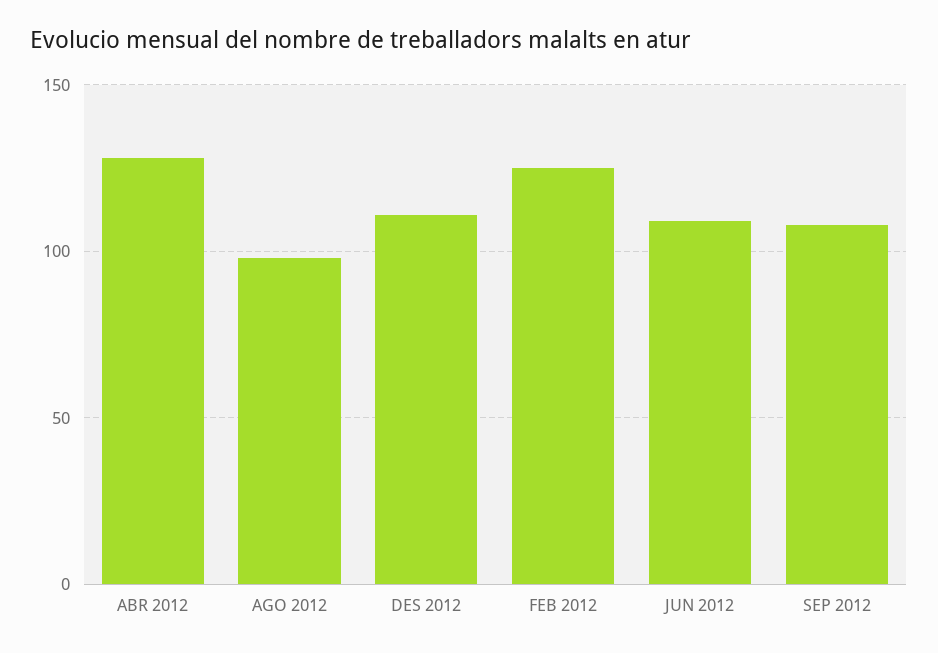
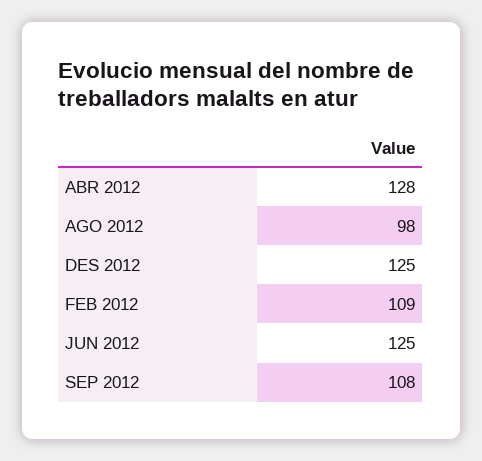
  {
    "ABR 2012": 128,
    "AGO 2012": 98,
-   "DES 2012": 110,
+   "DES 2012": 125,
-   "FEB 2012": 125,
+   "FEB 2012": 109,
-   "JUN 2012": 110,
+   "JUN 2012": 125,
    "SEP 2012": 108
  }

